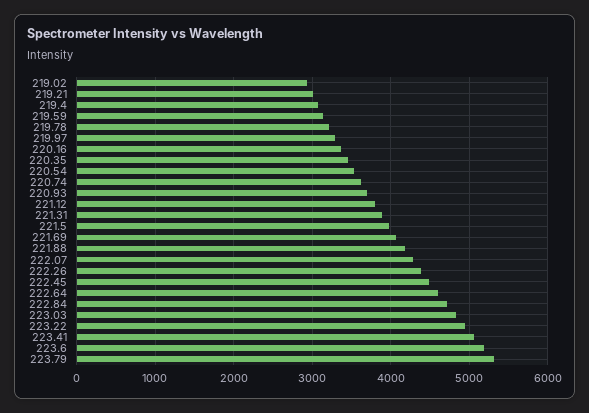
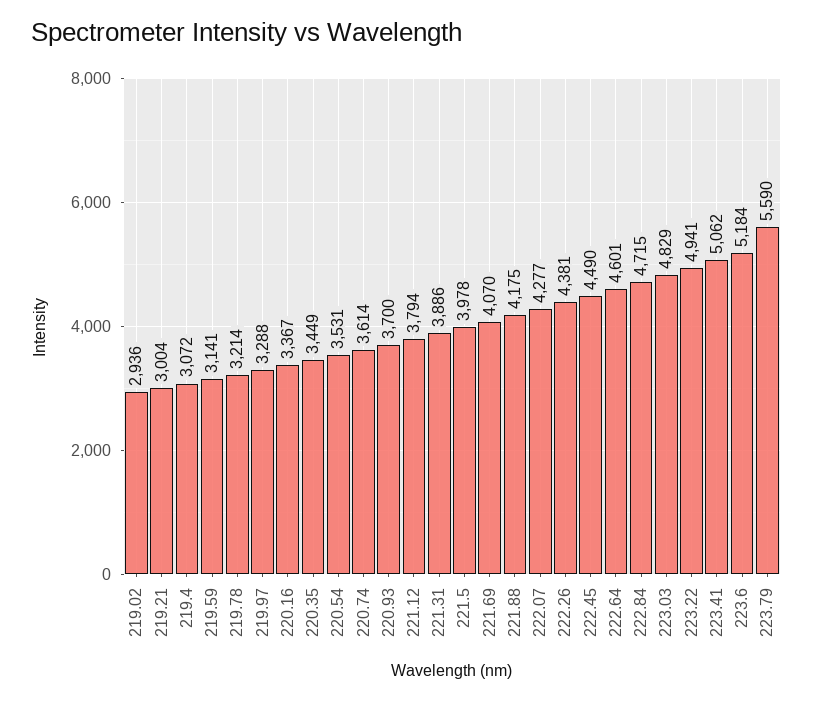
  {
    "219.02": 2936,
    "219.21": 3004,
    "219.4": 3072,
    "219.59": 3141,
    "219.78": 3214,
    "219.97": 3288,
    "220.16": 3367,
    "220.35": 3449,
    "220.54": 3531,
    "220.74": 3614,
    "220.93": 3700,
    "221.12": 3794,
    "221.31": 3886,
    "221.5": 3978,
    "221.69": 4070,
    "221.88": 4175,
    "222.07": 4277,
    "222.26": 4381,
    "222.45": 4490,
    "222.64": 4601,
    "222.84": 4715,
    "223.03": 4829,
    "223.22": 4941,
    "223.41": 5062,
    "223.6": 5184,
-   "223.79": 5300
+   "223.79": 5590
  }

